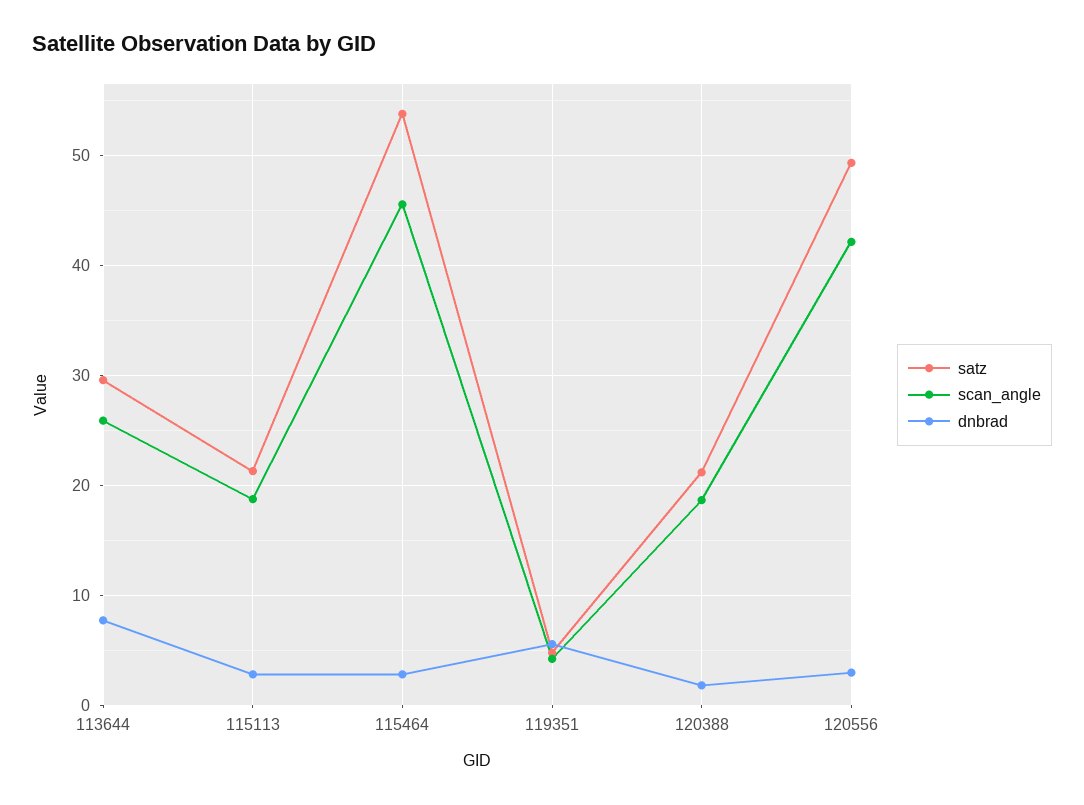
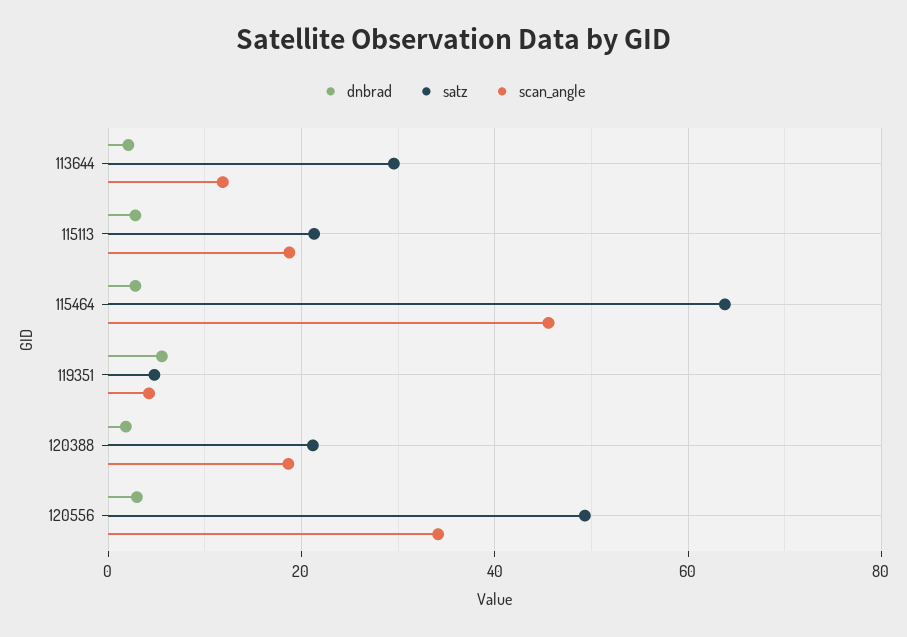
  {
    "satz": {
      "113644": 30,
      "115113": 21,
-     "115464": 54,
+     "115464": 64,
      "119351": 5,
      "120388": 21,
      "120556": 49
    },
    "scan_angle": {
-     "113644": 26,
+     "113644": 12,
      "115113": 19,
      "115464": 46,
      "119351": 4,
      "120388": 19,
-     "120556": 42
+     "120556": 34
    },
    "dnbrad": {
-     "113644": 8,
+     "113644": 2,
      "115113": 3,
      "115464": 3,
      "119351": 6,
      "120388": 2,
      "120556": 3
    }
  }

